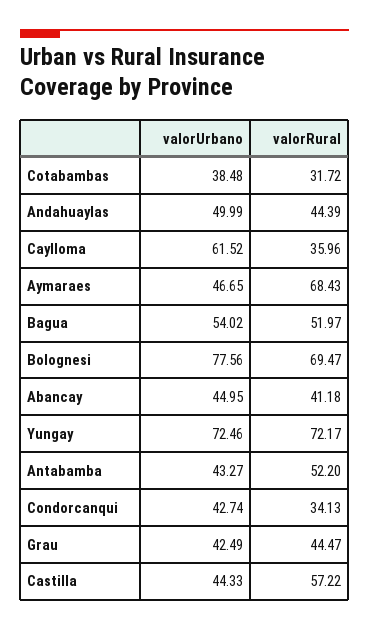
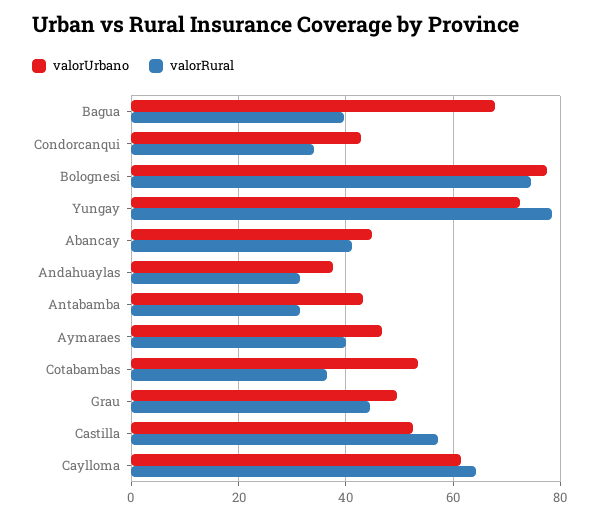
  {
    "valorUrbano": {
-     "Cotabambas": 38.48,
+     "Cotabambas": 54,
-     "Andahuaylas": 49.99,
+     "Andahuaylas": 38,
      "Caylloma": 61.52,
      "Aymaraes": 46.65,
-     "Bagua": 54.02,
+     "Bagua": 68,
      "Bolognesi": 77.56,
      "Abancay": 44.95,
      "Yungay": 72.46,
      "Antabamba": 43.27,
      "Condorcanqui": 42.74,
-     "Grau": 42.49,
+     "Grau": 50,
-     "Castilla": 44.33
+     "Castilla": 52
    },
    "valorRural": {
-     "Cotabambas": 31.72,
+     "Cotabambas": 36,
-     "Andahuaylas": 44.39,
+     "Andahuaylas": 32,
-     "Caylloma": 35.96,
+     "Caylloma": 64,
-     "Aymaraes": 68.43,
+     "Aymaraes": 40,
-     "Bagua": 51.97,
+     "Bagua": 40,
-     "Bolognesi": 69.47,
+     "Bolognesi": 74,
      "Abancay": 41.18,
-     "Yungay": 72.17,
+     "Yungay": 78,
-     "Antabamba": 52.2,
+     "Antabamba": 32,
      "Condorcanqui": 34.13,
      "Grau": 44.47,
      "Castilla": 57.22
    }
  }

